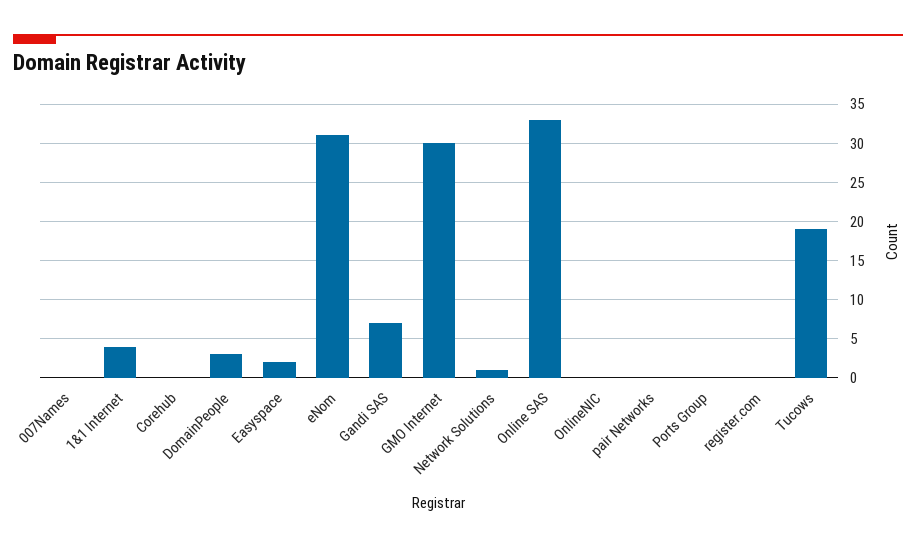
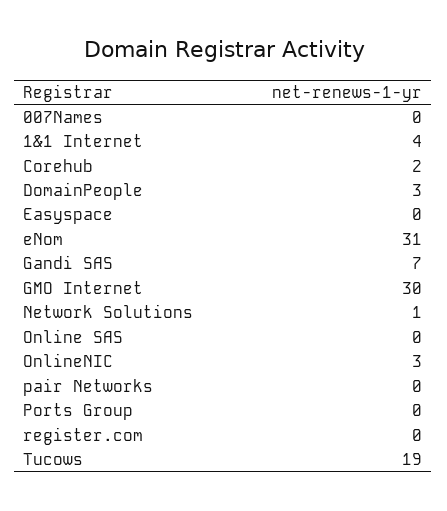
  {
    "007Names": 0,
    "1&1 Internet": 4,
-   "Corehub": 0,
+   "Corehub": 2,
    "DomainPeople": 3,
-   "Easyspace": 2,
+   "Easyspace": 0,
    "eNom": 31,
    "Gandi SAS": 7,
    "GMO Internet": 30,
    "Network Solutions": 1,
-   "Online SAS": 33,
+   "Online SAS": 0,
-   "OnlineNIC": 0,
+   "OnlineNIC": 3,
    "pair Networks": 0,
    "Ports Group": 0,
    "register.com": 0,
    "Tucows": 19
  }

